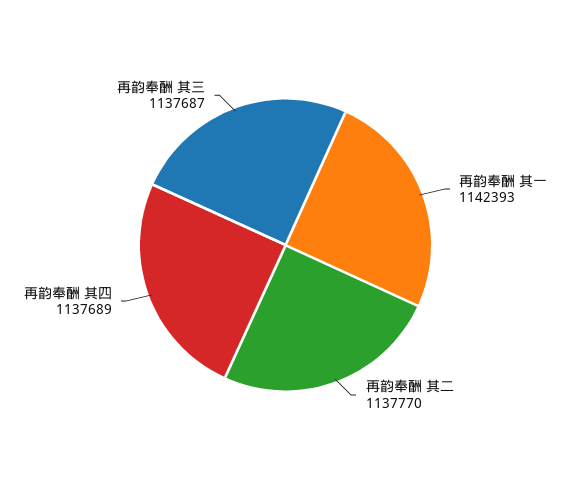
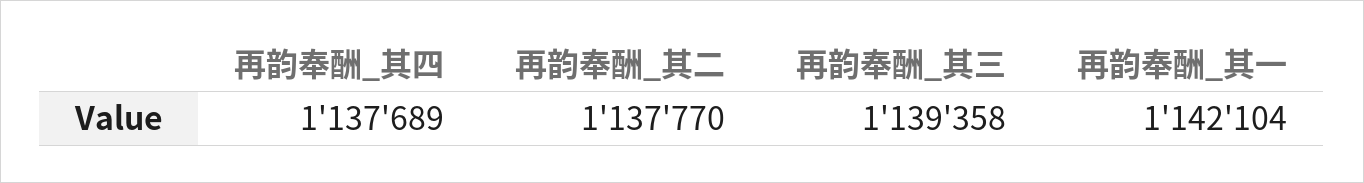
  {
-   "再韵奉酬 其一": 1142393,
+   "再韵奉酬 其一": 1142104,
    "再韵奉酬 其二": 1137770,
    "再韵奉酬 其四": 1137689,
-   "再韵奉酬 其三": 1137687
+   "再韵奉酬 其三": 1139358
  }

